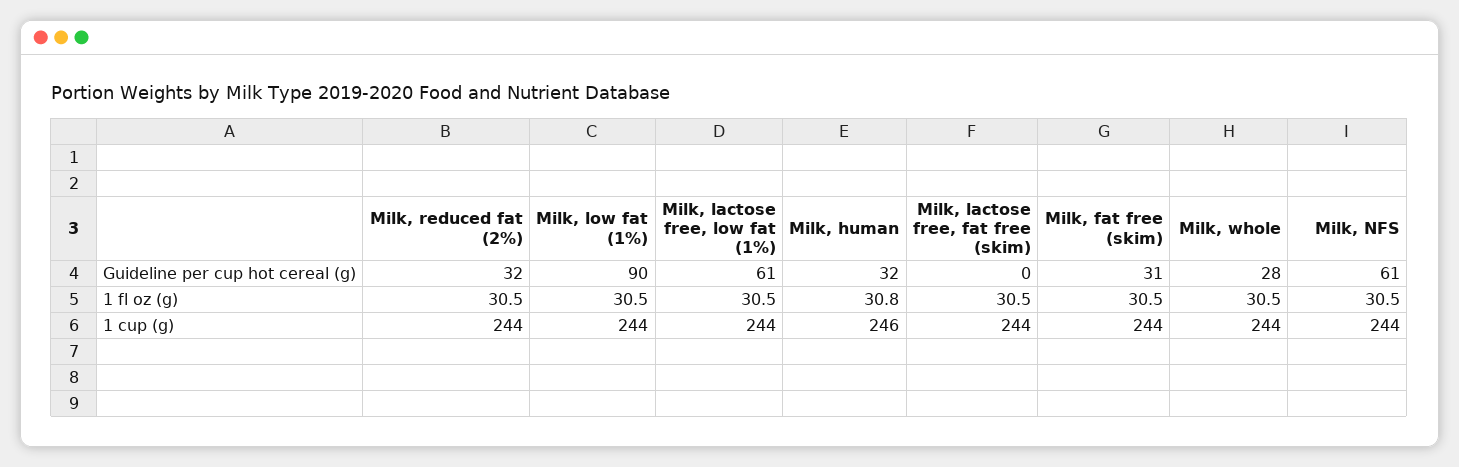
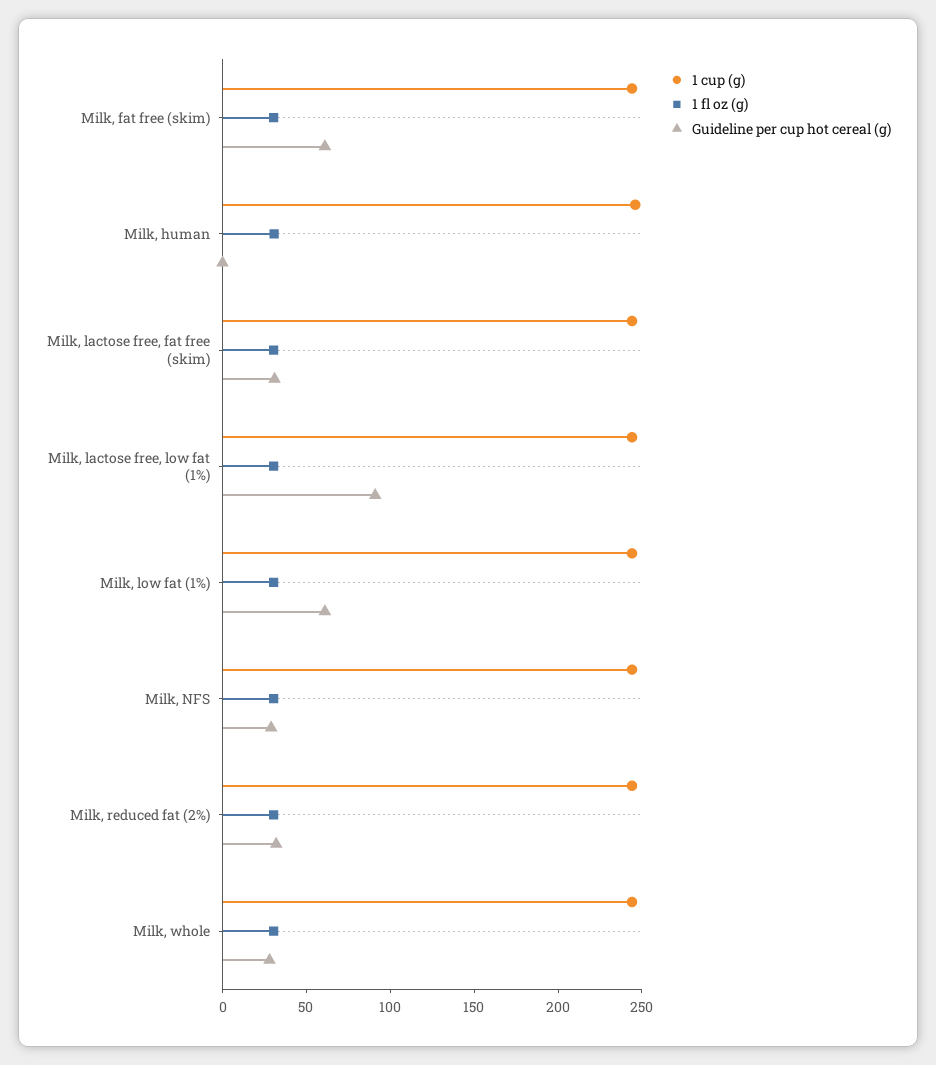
  {
    "Guideline per cup hot cereal (g)": {
      "Milk, reduced fat (2%)": 32,
-     "Milk, low fat (1%)": 90,
+     "Milk, low fat (1%)": 60,
-     "Milk, lactose free, low fat (1%)": 61,
+     "Milk, lactose free, low fat (1%)": 90,
-     "Milk, human": 32,
+     "Milk, human": 0,
-     "Milk, lactose free, fat free (skim)": 0,
+     "Milk, lactose free, fat free (skim)": 30,
-     "Milk, fat free (skim)": 31,
+     "Milk, fat free (skim)": 60,
      "Milk, whole": 28,
-     "Milk, NFS": 61
+     "Milk, NFS": 30
    },
    "1 fl oz (g)": {
      "Milk, reduced fat (2%)": 30.5,
      "Milk, low fat (1%)": 30.5,
      "Milk, lactose free, low fat (1%)": 30.5,
      "Milk, human": 30.8,
      "Milk, lactose free, fat free (skim)": 30.5,
      "Milk, fat free (skim)": 30.5,
      "Milk, whole": 30.5,
      "Milk, NFS": 30.5
    },
    "1 cup (g)": {
      "Milk, reduced fat (2%)": 244,
      "Milk, low fat (1%)": 244,
      "Milk, lactose free, low fat (1%)": 244,
      "Milk, human": 246,
      "Milk, lactose free, fat free (skim)": 244,
      "Milk, fat free (skim)": 244,
      "Milk, whole": 244,
      "Milk, NFS": 244
    }
  }

